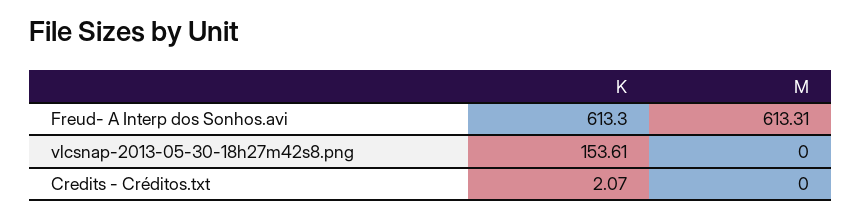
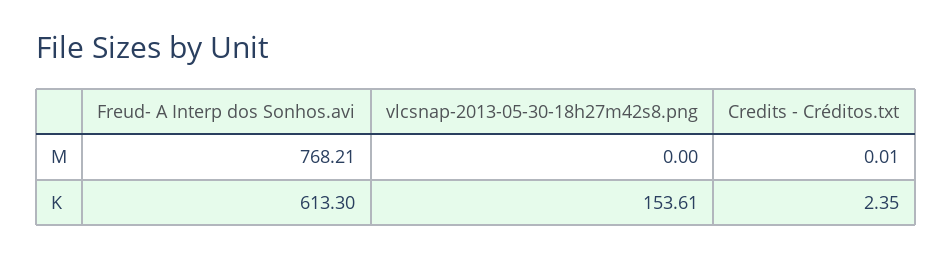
  {
    "K": {
      "Freud- A Interp dos Sonhos.avi": 613.3,
      "vlcsnap-2013-05-30-18h27m42s8.png": 153.61,
-     "Credits - Créditos.txt": 2.07
+     "Credits - Créditos.txt": 2.35
    },
    "M": {
-     "Freud- A Interp dos Sonhos.avi": 613.31,
+     "Freud- A Interp dos Sonhos.avi": 768.21,
      "vlcsnap-2013-05-30-18h27m42s8.png": 0,
-     "Credits - Créditos.txt": 0
+     "Credits - Créditos.txt": 0.01
    }
  }

